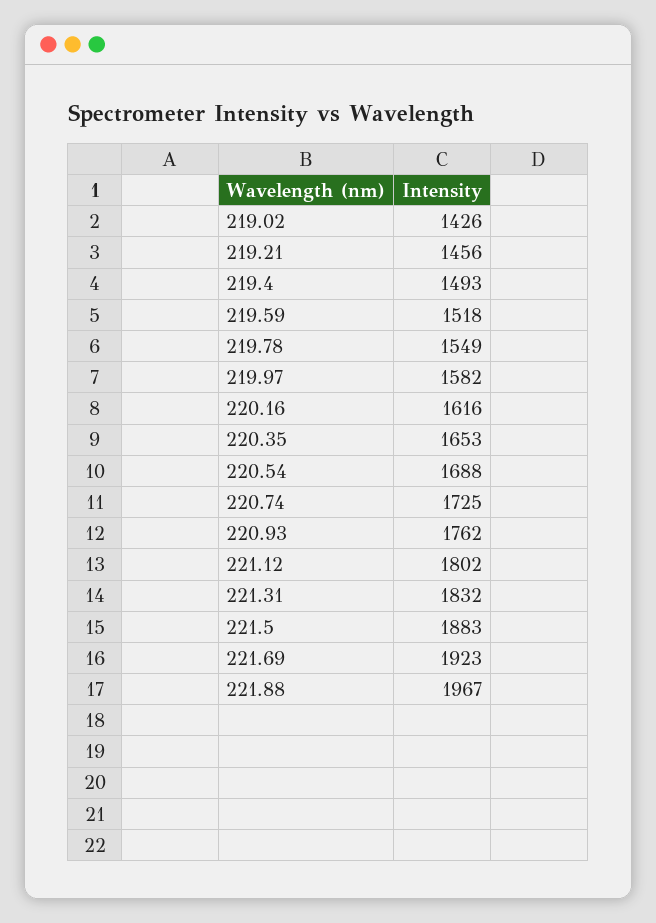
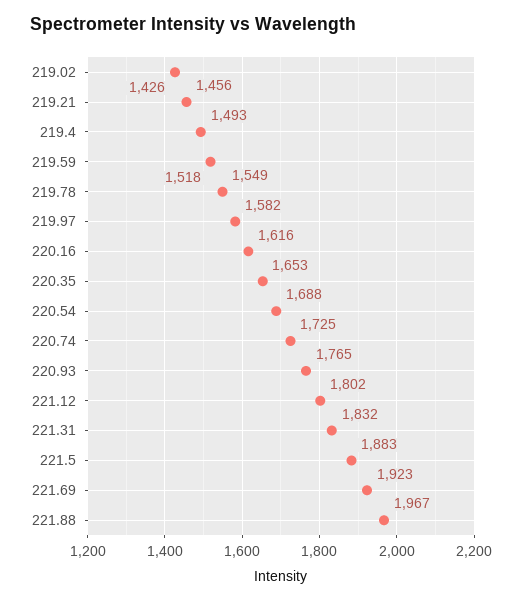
  {
    "219.02": 1426,
    "219.21": 1456,
    "219.4": 1493,
    "219.59": 1518,
    "219.78": 1549,
    "219.97": 1582,
    "220.16": 1616,
    "220.35": 1653,
    "220.54": 1688,
    "220.74": 1725,
-   "220.93": 1762,
+   "220.93": 1765,
    "221.12": 1802,
    "221.31": 1832,
    "221.5": 1883,
    "221.69": 1923,
    "221.88": 1967
  }

